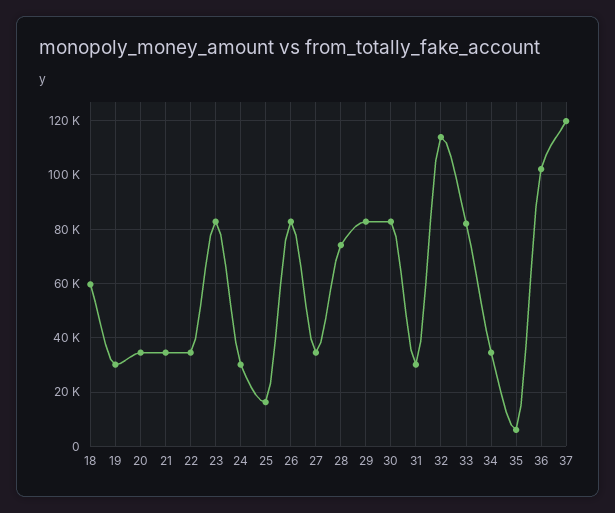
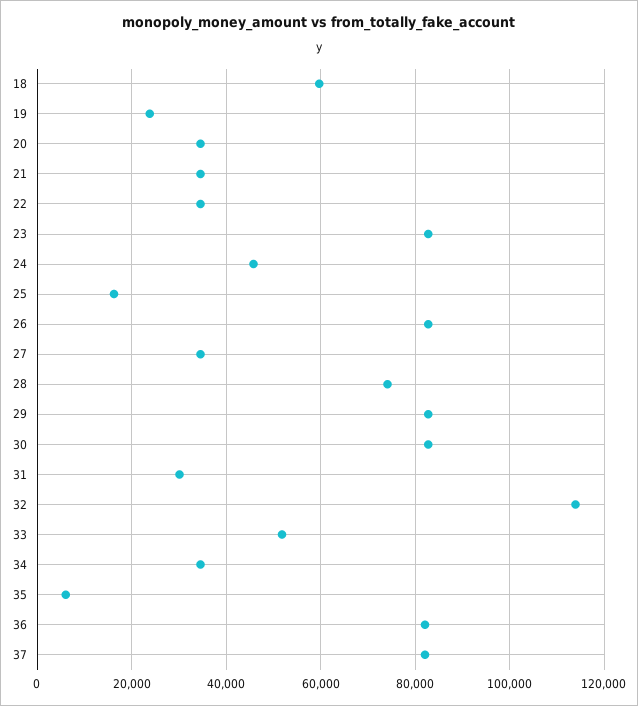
  {
    "18": 60000,
-   "19": 30000,
+   "19": 24000,
    "20": 34000,
    "21": 34000,
    "22": 34000,
    "23": 82000,
-   "24": 30000,
+   "24": 46000,
    "25": 16000,
    "26": 82000,
    "27": 34000,
    "28": 74000,
    "29": 82000,
    "30": 82000,
    "31": 30000,
    "32": 114000,
-   "33": 82500,
+   "33": 52000,
    "34": 34000,
    "35": 6000,
-   "36": 102500,
+   "36": 82000,
-   "37": 120000
+   "37": 82000
  }

